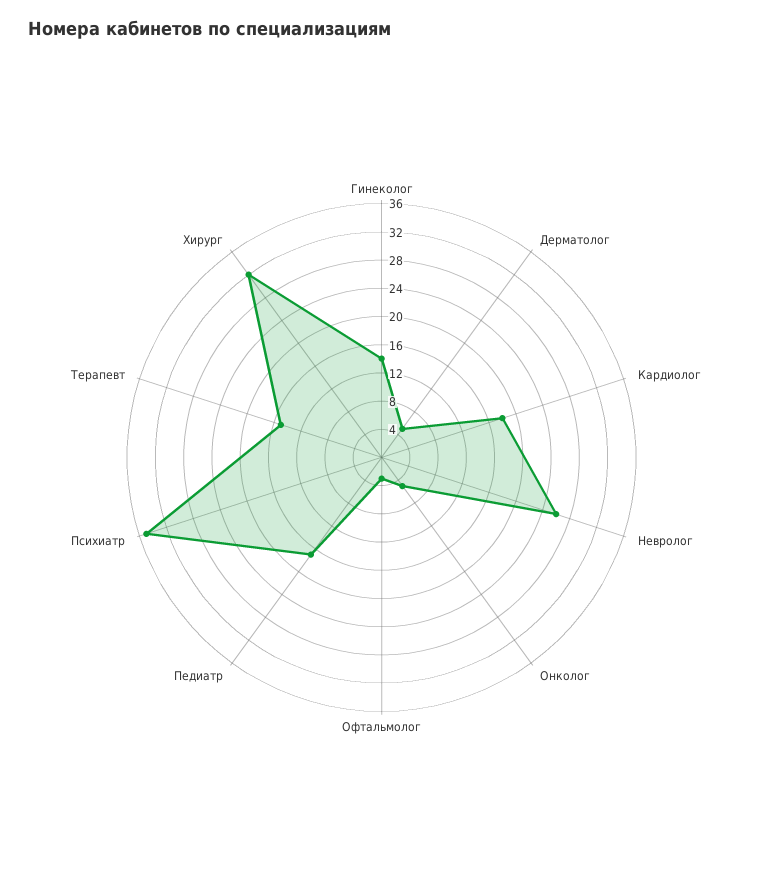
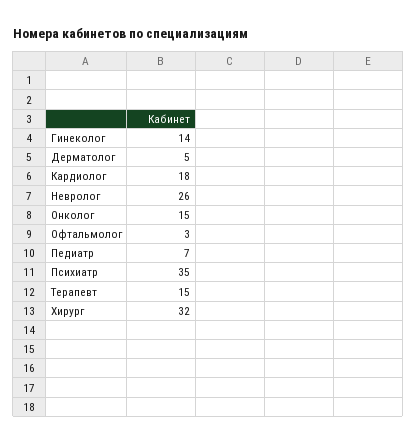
  {
    "Гинеколог": 14,
    "Дерматолог": 5,
    "Кардиолог": 18,
    "Невролог": 26,
-   "Онколог": 4,
+   "Онколог": 15,
    "Офтальмолог": 3,
-   "Педиатр": 16,
+   "Педиатр": 7,
    "Психиатр": 35,
    "Терапевт": 15,
    "Хирург": 32
  }

